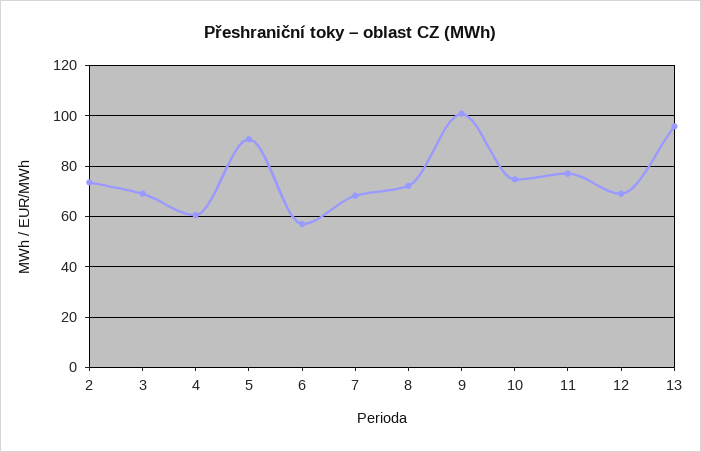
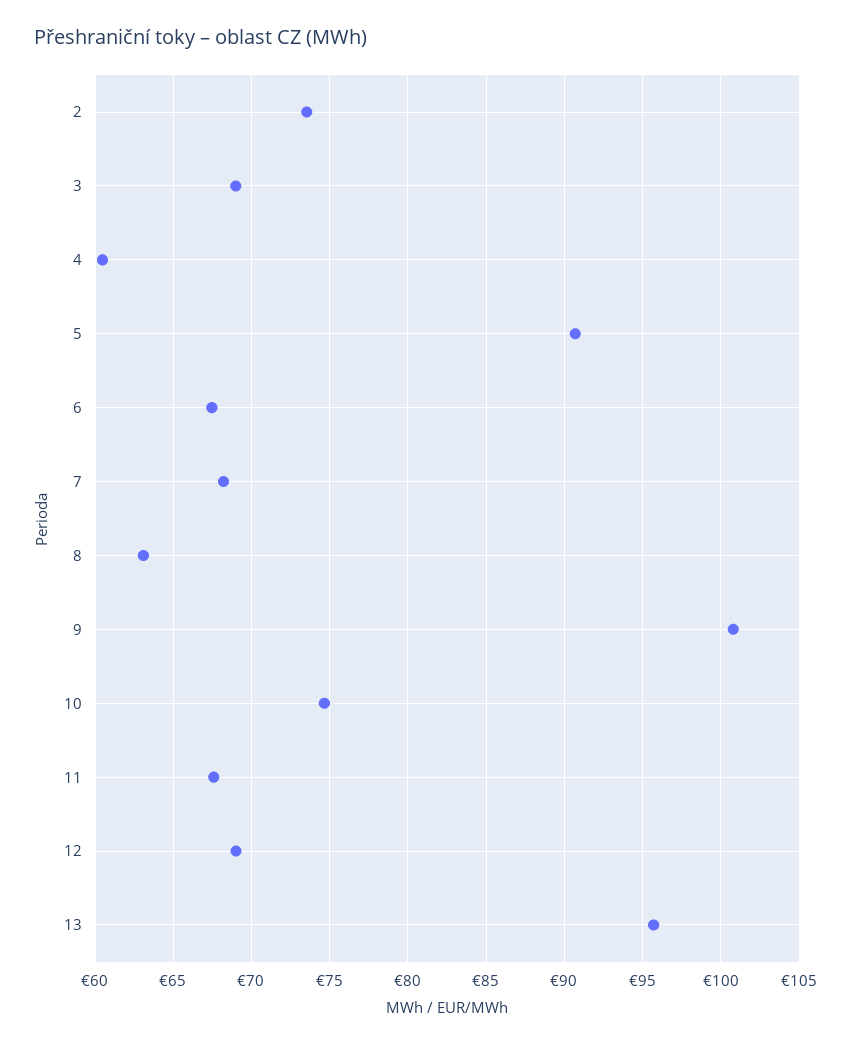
  {
    "2": 73.5,
    "3": 69,
    "4": 60.5,
    "5": 90.5,
-   "6": 57.5,
+   "6": 67.5,
    "7": 68,
-   "8": 72.5,
+   "8": 63,
    "9": 101,
    "10": 74.5,
-   "11": 77.5,
+   "11": 67.5,
    "12": 69,
    "13": 95.5
  }

